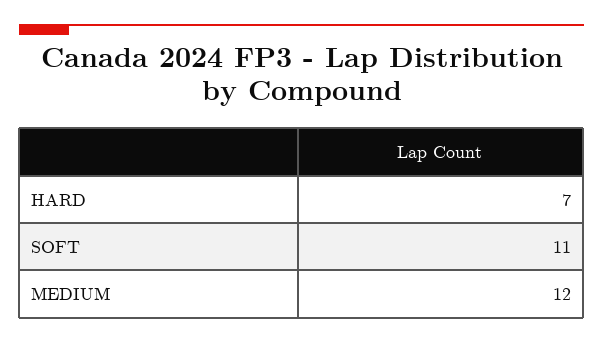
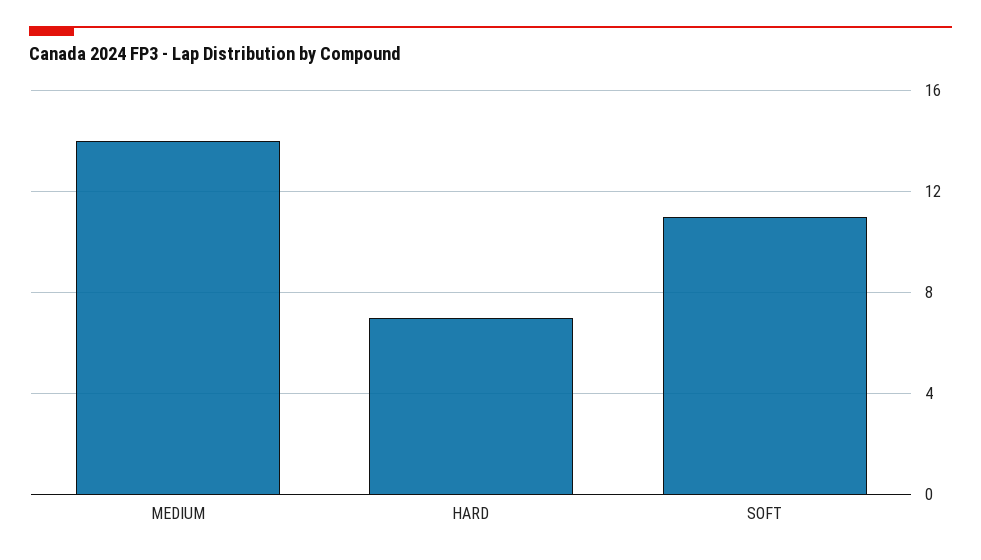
  {
    "HARD": 7,
    "SOFT": 11,
-   "MEDIUM": 12
+   "MEDIUM": 14
  }

